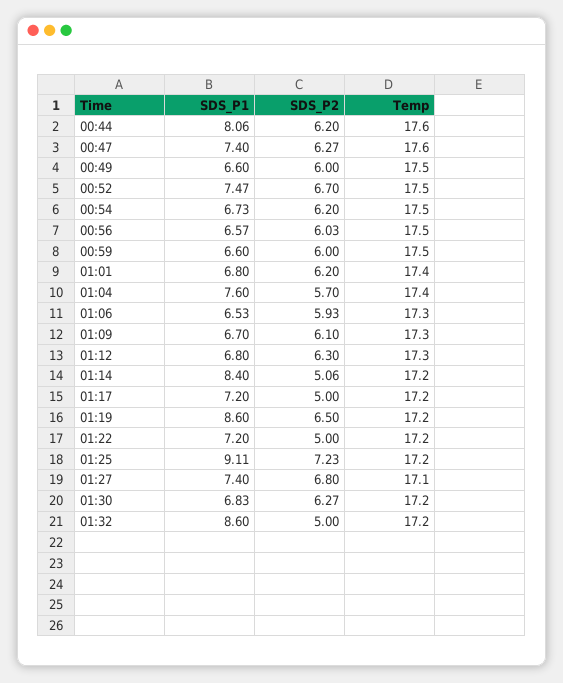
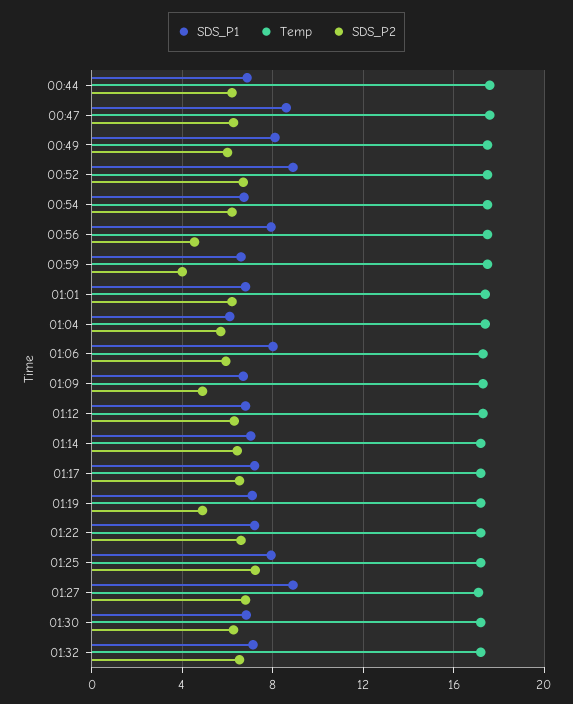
  {
    "SDS_P1": {
-     "00:44": 8.06,
+     "00:44": 7,
-     "00:47": 7.4,
+     "00:47": 8.5,
-     "00:49": 6.6,
+     "00:49": 8,
-     "00:52": 7.47,
+     "00:52": 9,
      "00:54": 6.73,
-     "00:56": 6.57,
+     "00:56": 8,
      "00:59": 6.6,
      "01:01": 6.8,
-     "01:04": 7.6,
+     "01:04": 6,
-     "01:06": 6.53,
+     "01:06": 8,
      "01:09": 6.7,
      "01:12": 6.8,
-     "01:14": 8.4,
+     "01:14": 7,
      "01:17": 7.2,
-     "01:19": 8.6,
+     "01:19": 7,
      "01:22": 7.2,
-     "01:25": 9.11,
+     "01:25": 8,
-     "01:27": 7.4,
+     "01:27": 9,
      "01:30": 6.83,
-     "01:32": 8.6
+     "01:32": 7
    },
    "SDS_P2": {
      "00:44": 6.2,
      "00:47": 6.27,
      "00:49": 6,
      "00:52": 6.7,
      "00:54": 6.2,
-     "00:56": 6.03,
+     "00:56": 4.5,
-     "00:59": 6,
+     "00:59": 4,
      "01:01": 6.2,
      "01:04": 5.7,
      "01:06": 5.93,
-     "01:09": 6.1,
+     "01:09": 5,
      "01:12": 6.3,
-     "01:14": 5.06,
+     "01:14": 6.5,
-     "01:17": 5,
+     "01:17": 6.5,
-     "01:19": 6.5,
+     "01:19": 5,
-     "01:22": 5,
+     "01:22": 6.5,
      "01:25": 7.23,
      "01:27": 6.8,
      "01:30": 6.27,
-     "01:32": 5
+     "01:32": 6.5
    },
    "Temp": {
      "00:44": 17.6,
      "00:47": 17.6,
      "00:49": 17.5,
      "00:52": 17.5,
      "00:54": 17.5,
      "00:56": 17.5,
      "00:59": 17.5,
      "01:01": 17.4,
      "01:04": 17.4,
      "01:06": 17.3,
      "01:09": 17.3,
      "01:12": 17.3,
      "01:14": 17.2,
      "01:17": 17.2,
      "01:19": 17.2,
      "01:22": 17.2,
      "01:25": 17.2,
      "01:27": 17.1,
      "01:30": 17.2,
      "01:32": 17.2
    }
  }

